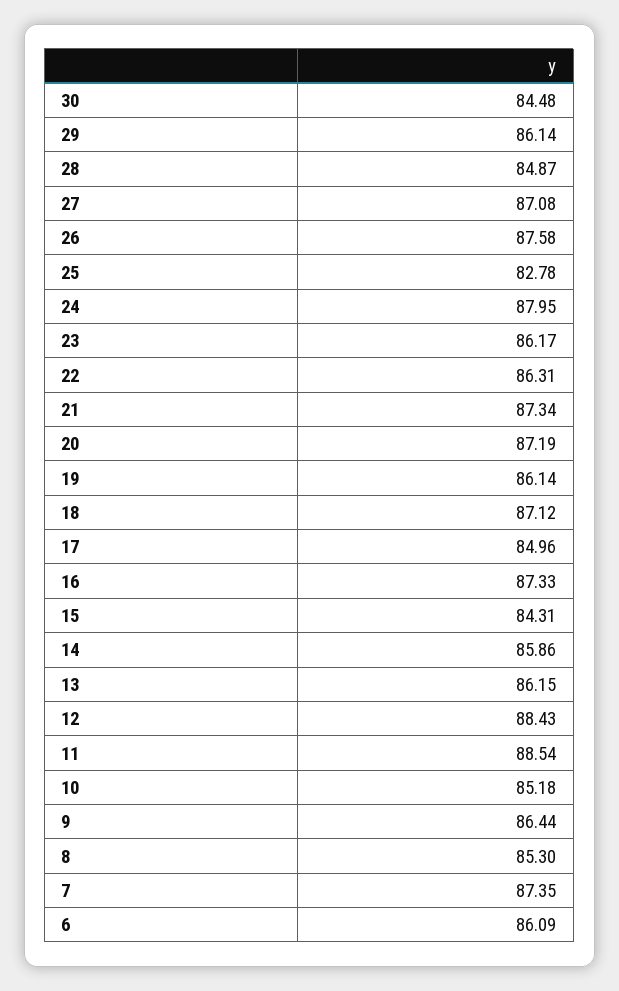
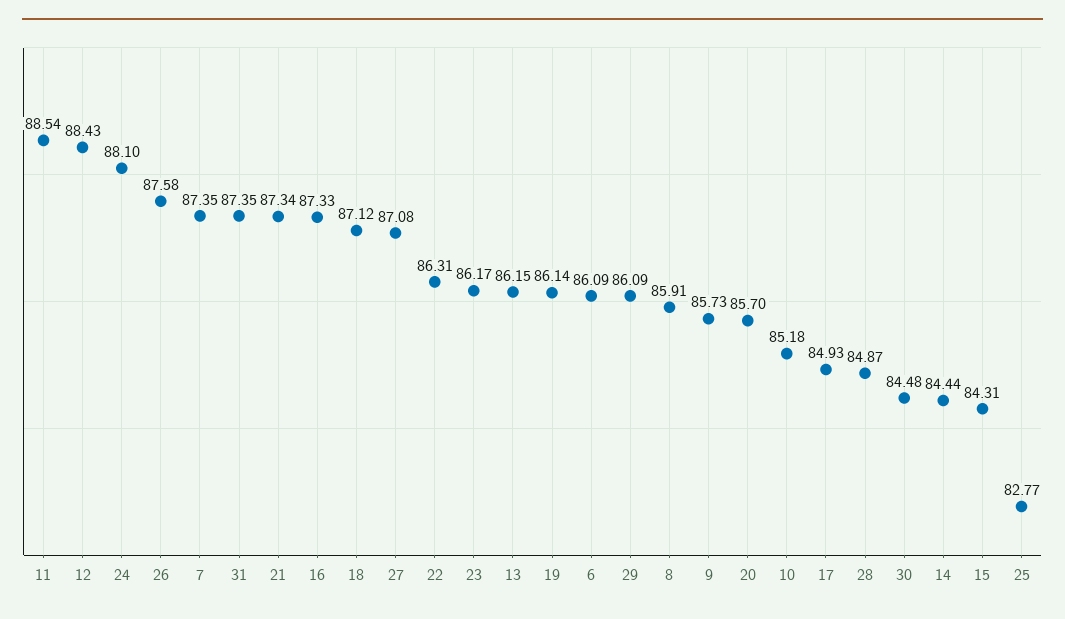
  {
    "30": 84.48,
-   "29": 86.14,
+   "29": 86.09,
    "28": 84.87,
    "27": 87.08,
    "26": 87.58,
-   "25": 82.78,
+   "25": 82.77,
-   "24": 87.95,
+   "24": 88.1,
    "23": 86.17,
    "22": 86.31,
    "21": 87.34,
-   "20": 87.19,
+   "20": 85.7,
    "19": 86.14,
    "18": 87.12,
-   "17": 84.96,
+   "17": 84.93,
    "16": 87.33,
    "15": 84.31,
-   "14": 85.86,
+   "14": 84.44,
    "13": 86.15,
    "12": 88.43,
    "11": 88.54,
    "10": 85.18,
-   "9": 86.44,
+   "9": 85.73,
-   "8": 85.3,
+   "8": 85.91,
    "7": 87.35,
-   "6": 86.09
+   "6": 86.09,
+   "31": 87.35
  }

